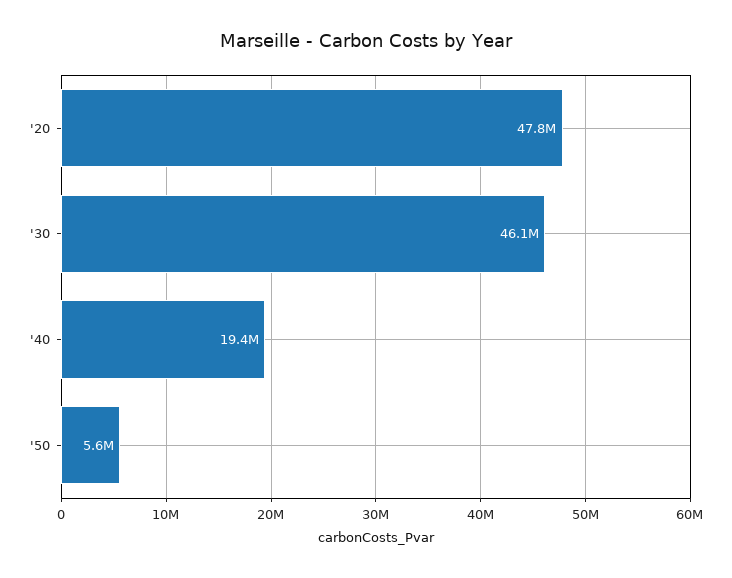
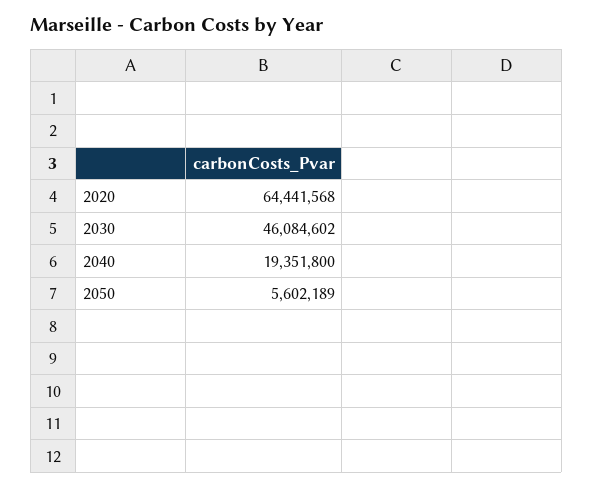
  {
-   "'20": 47800000,
+   "'20": 64441568,
    "'30": 46084602,
    "'40": 19351800,
    "'50": 5602189
  }

